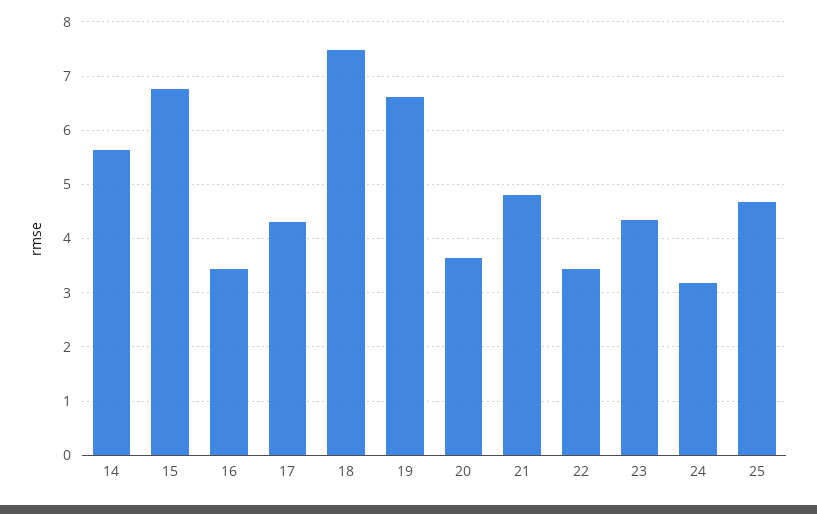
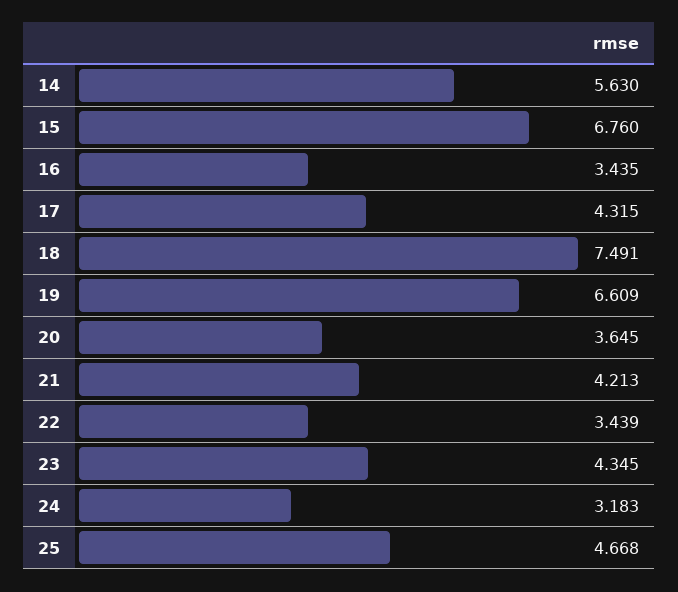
  {
    "14": 5.63,
    "15": 6.76,
    "16": 3.435,
    "17": 4.315,
    "18": 7.491,
    "19": 6.609,
    "20": 3.645,
-   "21": 4.8,
+   "21": 4.213,
    "22": 3.439,
    "23": 4.345,
    "24": 3.183,
    "25": 4.668
  }

